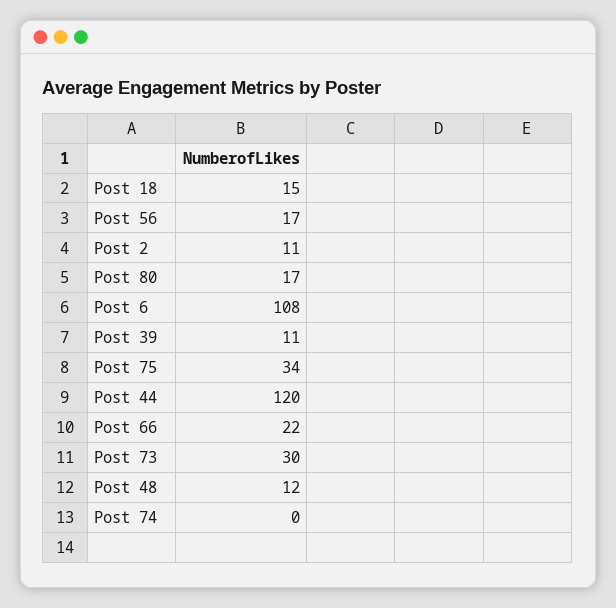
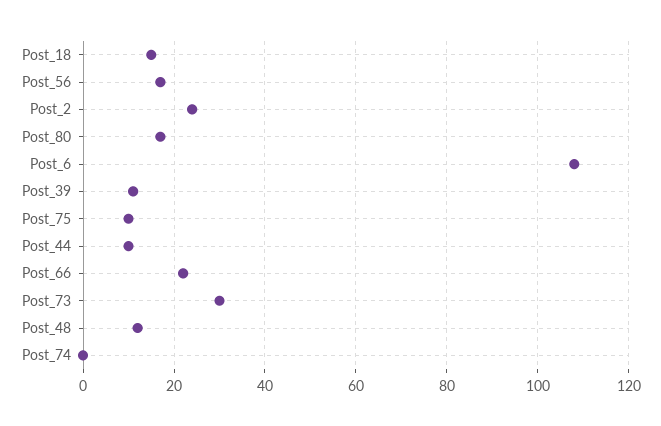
  {
    "Post 18": 15,
    "Post 56": 17,
-   "Post 2": 11,
+   "Post 2": 25,
    "Post 80": 17,
    "Post 6": 108,
    "Post 39": 11,
-   "Post 75": 34,
+   "Post 75": 10,
-   "Post 44": 120,
+   "Post 44": 10,
    "Post 66": 22,
    "Post 73": 30,
    "Post 48": 12,
    "Post 74": 0
  }

